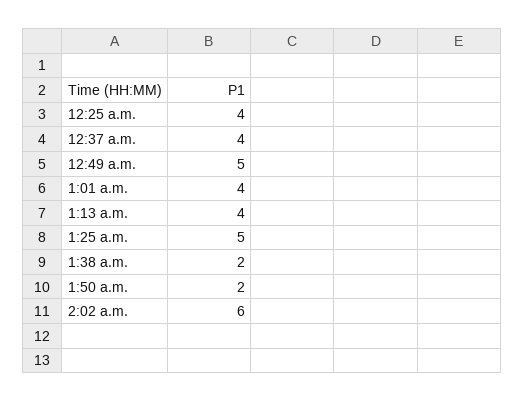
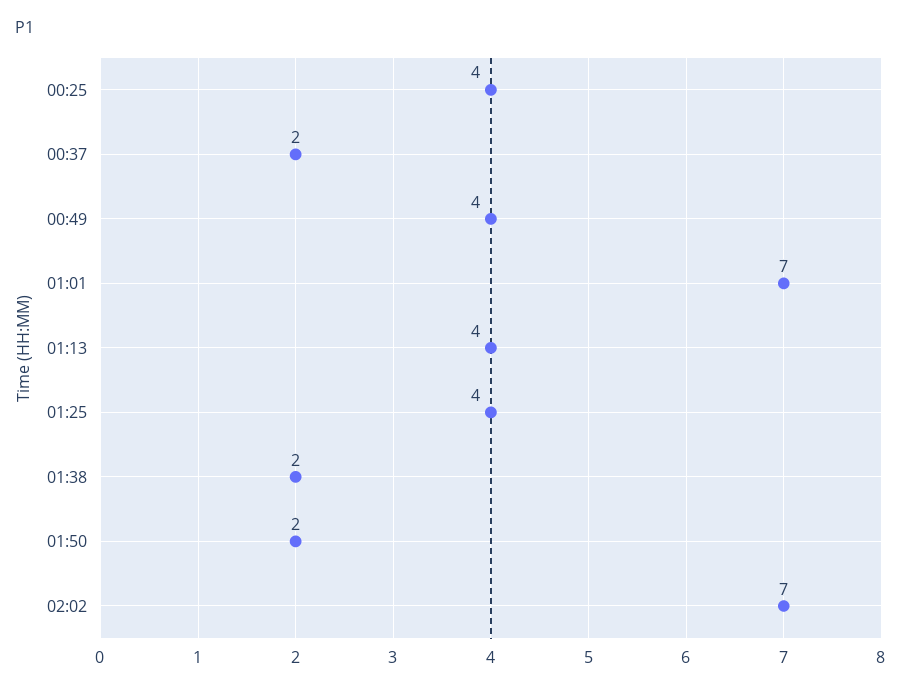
  {
    "12:25 a.m.": 4,
-   "12:37 a.m.": 4,
+   "12:37 a.m.": 2,
-   "12:49 a.m.": 5,
+   "12:49 a.m.": 4,
-   "1:01 a.m.": 4,
+   "1:01 a.m.": 7,
    "1:13 a.m.": 4,
-   "1:25 a.m.": 5,
+   "1:25 a.m.": 4,
    "1:38 a.m.": 2,
    "1:50 a.m.": 2,
-   "2:02 a.m.": 6
+   "2:02 a.m.": 7
  }

